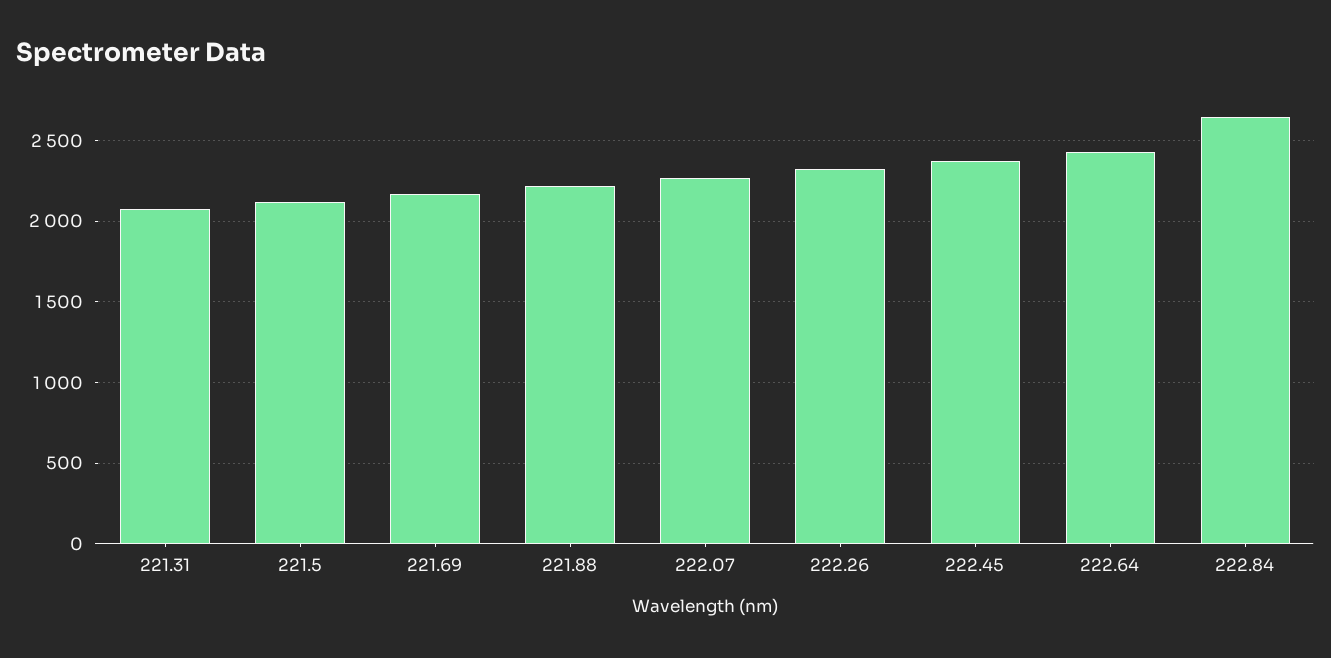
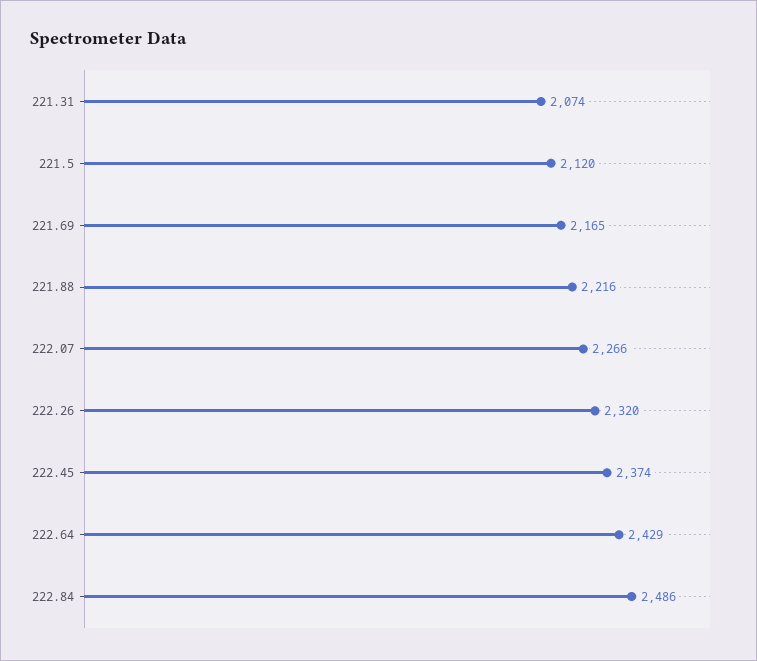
  {
    "221.31": 2074,
    "221.5": 2120,
    "221.69": 2165,
    "221.88": 2216,
    "222.07": 2266,
    "222.26": 2320,
    "222.45": 2374,
    "222.64": 2429,
-   "222.84": 2650
+   "222.84": 2486
  }

